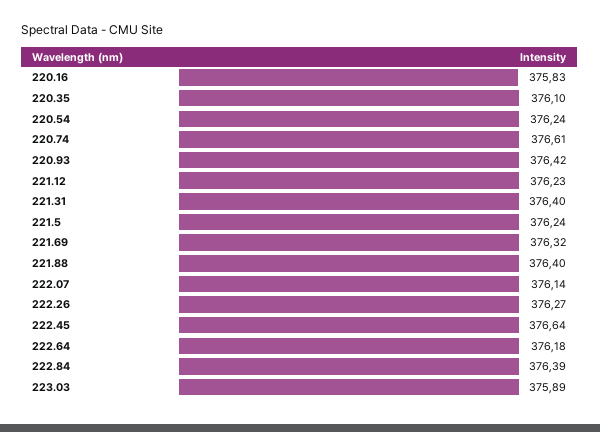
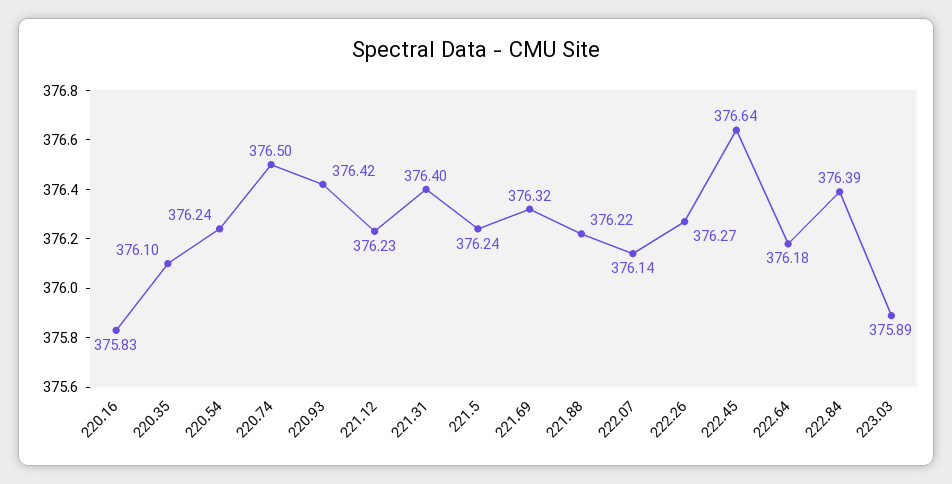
  {
    "220.16": 375.83,
    "220.35": 376.1,
    "220.54": 376.24,
-   "220.74": 376.61,
+   "220.74": 376.5,
    "220.93": 376.42,
    "221.12": 376.23,
    "221.31": 376.4,
    "221.5": 376.24,
    "221.69": 376.32,
-   "221.88": 376.4,
+   "221.88": 376.22,
    "222.07": 376.14,
    "222.26": 376.27,
    "222.45": 376.64,
    "222.64": 376.18,
    "222.84": 376.39,
    "223.03": 375.89
  }

